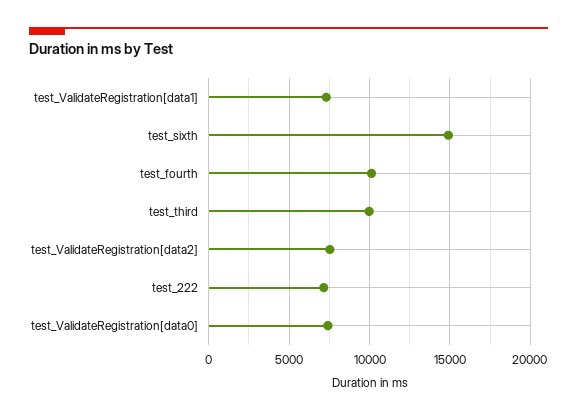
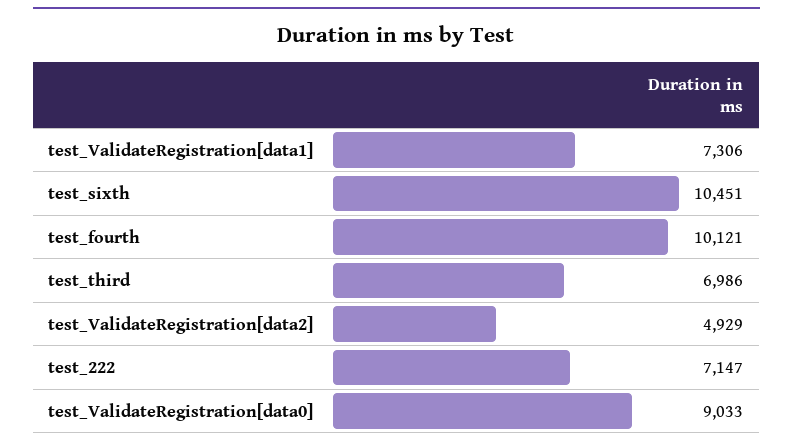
  {
    "test_ValidateRegistration[data1]": 7306,
-   "test_sixth": 15000,
+   "test_sixth": 10451,
    "test_fourth": 10121,
-   "test_third": 10000,
+   "test_third": 6986,
-   "test_ValidateRegistration[data2]": 7500,
+   "test_ValidateRegistration[data2]": 4929,
    "test_222": 7147,
-   "test_ValidateRegistration[data0]": 7500
+   "test_ValidateRegistration[data0]": 9033
  }

